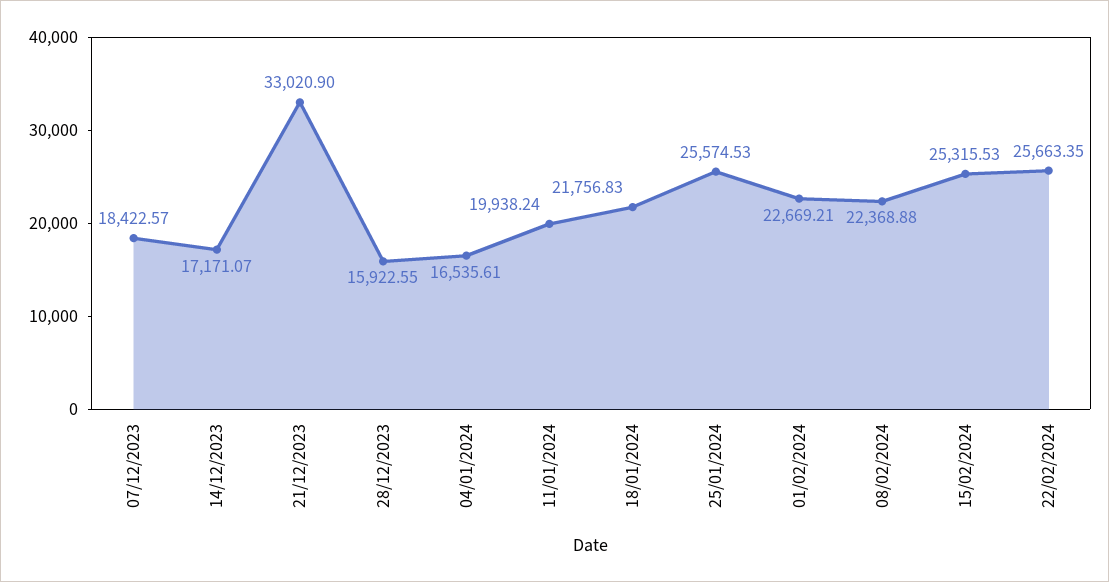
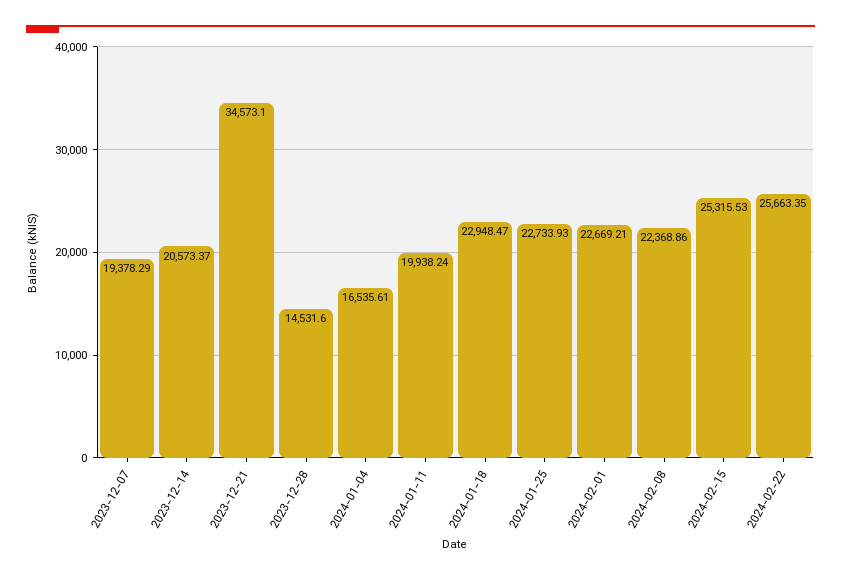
  {
-   "07/12/2023": 18422.57,
+   "07/12/2023": 19378.29,
-   "14/12/2023": 17171.07,
+   "14/12/2023": 20573.37,
-   "21/12/2023": 33020.9,
+   "21/12/2023": 34573.1,
-   "28/12/2023": 15922.55,
+   "28/12/2023": 14531.6,
    "04/01/2024": 16535.61,
    "11/01/2024": 19938.24,
-   "18/01/2024": 21756.83,
+   "18/01/2024": 22948.47,
-   "25/01/2024": 25574.53,
+   "25/01/2024": 22733.93,
    "01/02/2024": 22669.21,
-   "08/02/2024": 22368.88,
+   "08/02/2024": 22368.86,
    "15/02/2024": 25315.53,
    "22/02/2024": 25663.35
  }

